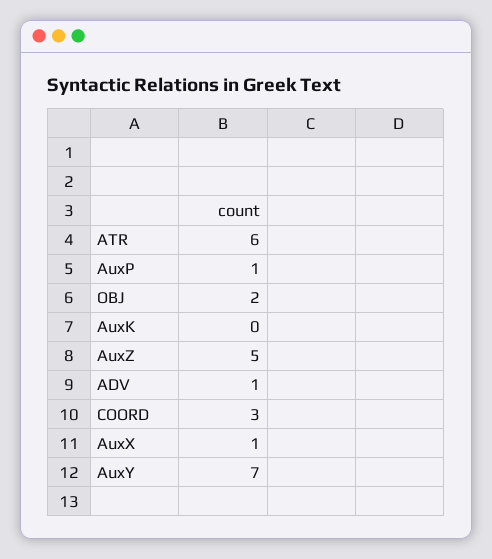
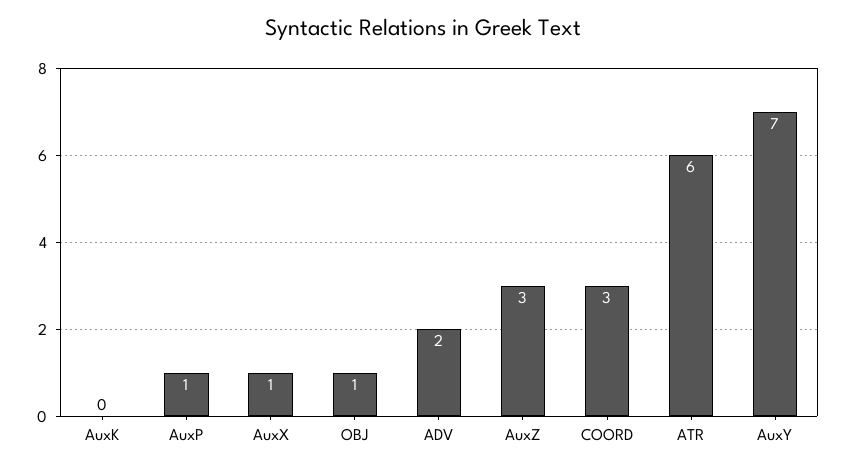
  {
    "ATR": 6,
    "AuxP": 1,
-   "OBJ": 2,
+   "OBJ": 1,
    "AuxK": 0,
-   "AuxZ": 5,
+   "AuxZ": 3,
-   "ADV": 1,
+   "ADV": 2,
    "COORD": 3,
    "AuxX": 1,
    "AuxY": 7
  }

